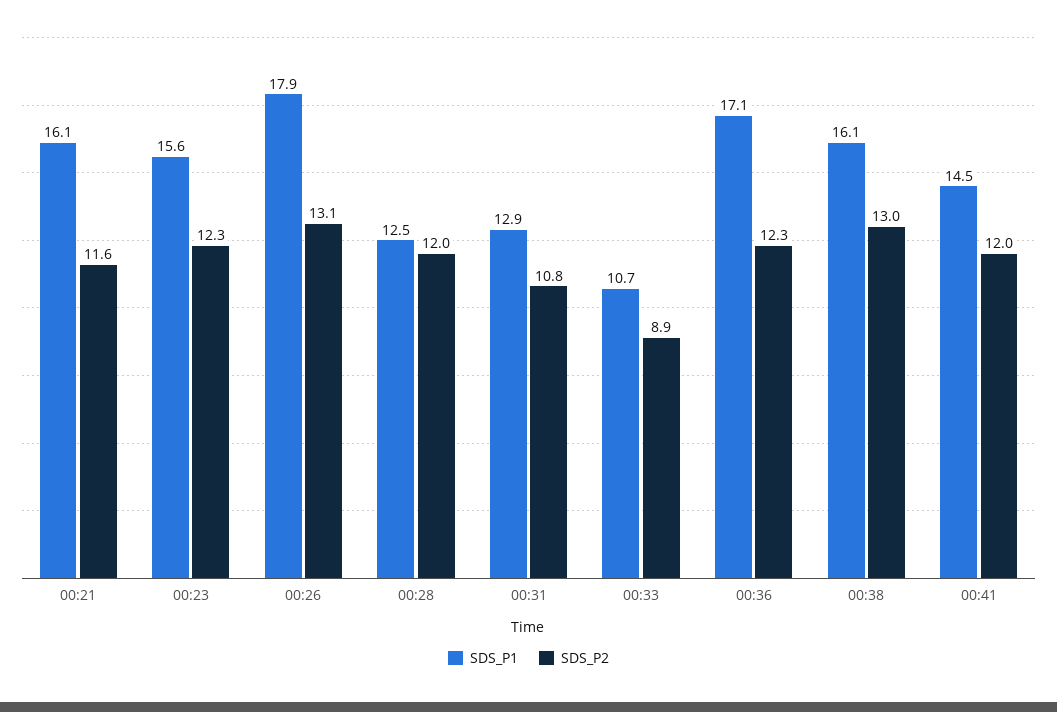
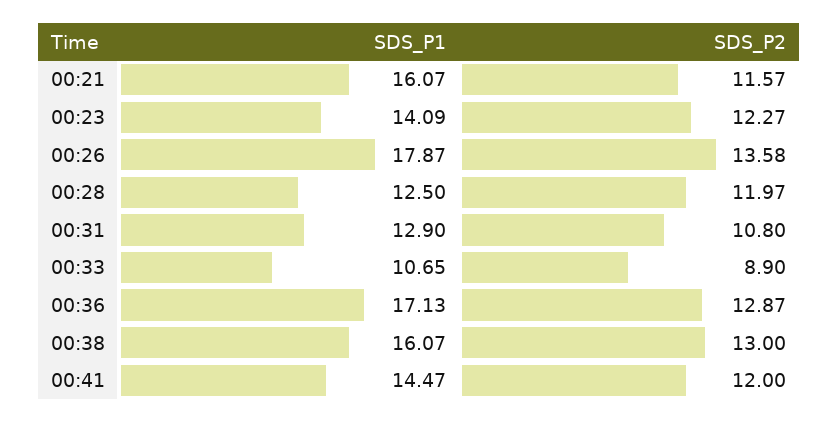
  {
    "SDS_P1": {
      "00:21": 16.07,
-     "00:23": 15.6,
+     "00:23": 14.09,
      "00:26": 17.87,
      "00:28": 12.5,
      "00:31": 12.9,
      "00:33": 10.65,
      "00:36": 17.13,
      "00:38": 16.07,
      "00:41": 14.47
    },
    "SDS_P2": {
      "00:21": 11.57,
      "00:23": 12.27,
-     "00:26": 13.1,
+     "00:26": 13.58,
      "00:28": 11.97,
      "00:31": 10.8,
      "00:33": 8.9,
-     "00:36": 12.3,
+     "00:36": 12.87,
      "00:38": 13,
      "00:41": 12
    }
  }

